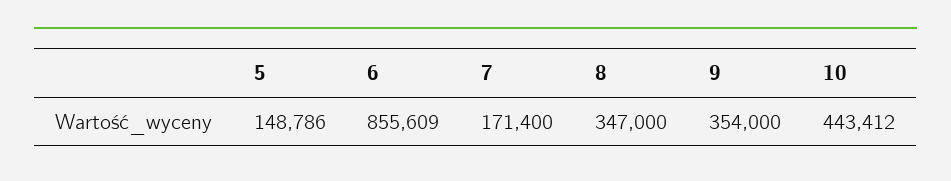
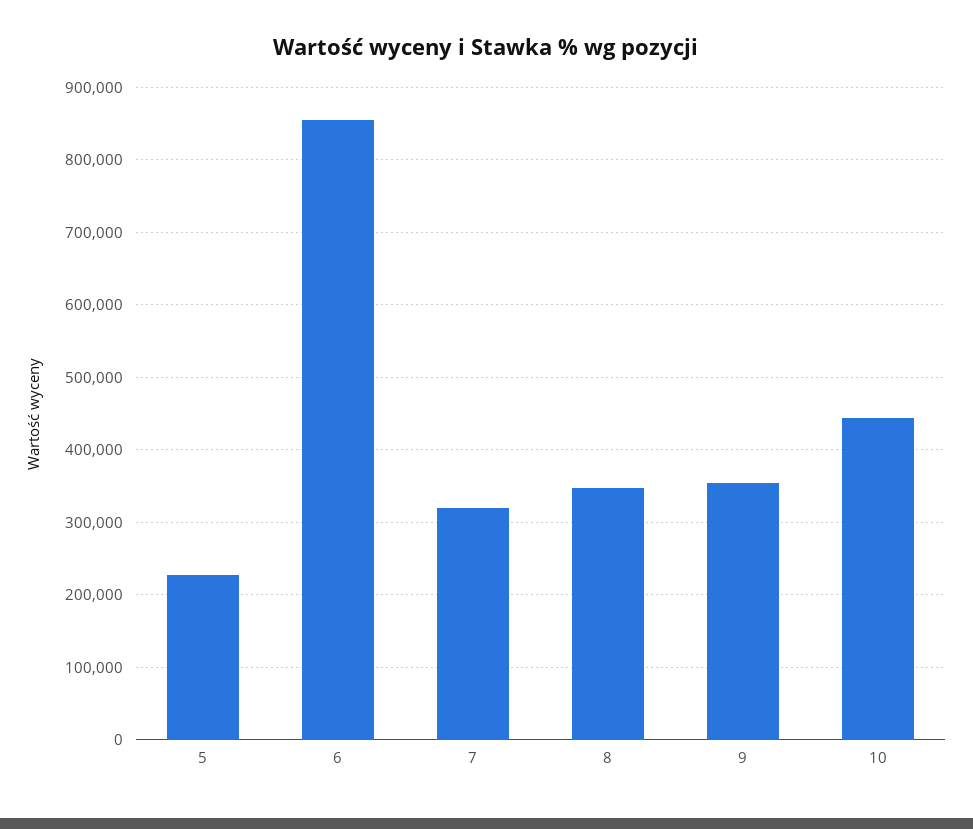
  {
-   "5": 148786,
+   "5": 230000,
    "6": 855609,
-   "7": 171400,
+   "7": 320000,
    "8": 347000,
    "9": 354000,
    "10": 443412
  }

